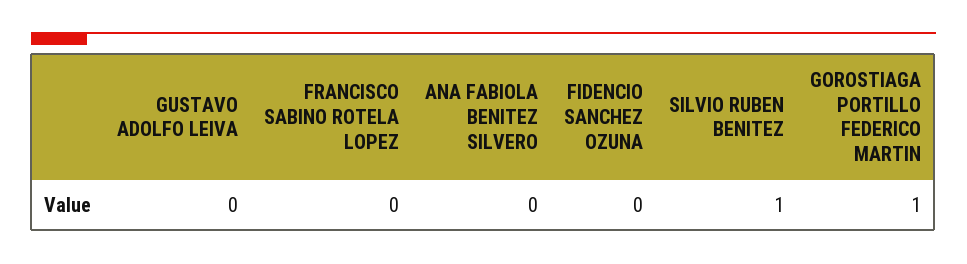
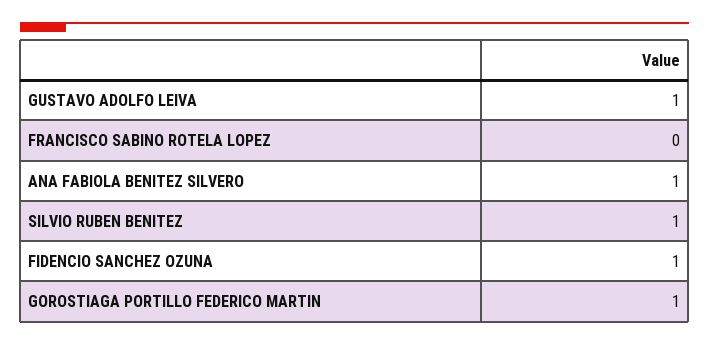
  {
-   "GUSTAVO ADOLFO LEIVA": 0,
+   "GUSTAVO ADOLFO LEIVA": 1,
    "FRANCISCO SABINO ROTELA LOPEZ": 0,
-   "ANA FABIOLA BENITEZ SILVERO": 0,
+   "ANA FABIOLA BENITEZ SILVERO": 1,
-   "FIDENCIO SANCHEZ OZUNA": 0,
+   "FIDENCIO SANCHEZ OZUNA": 1,
    "SILVIO RUBEN BENITEZ": 1,
    "GOROSTIAGA PORTILLO FEDERICO MARTIN": 1
  }

